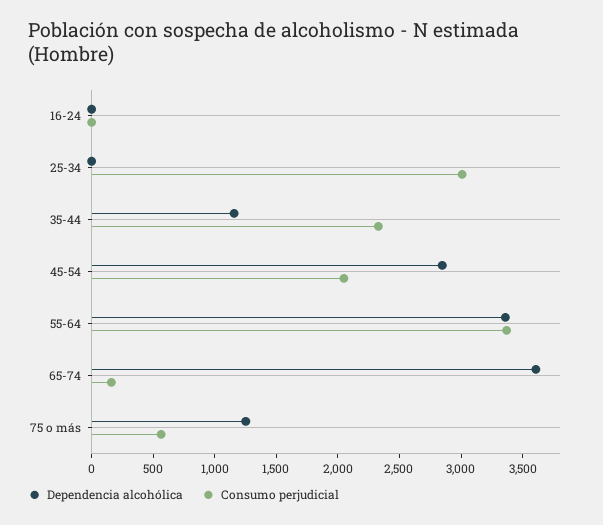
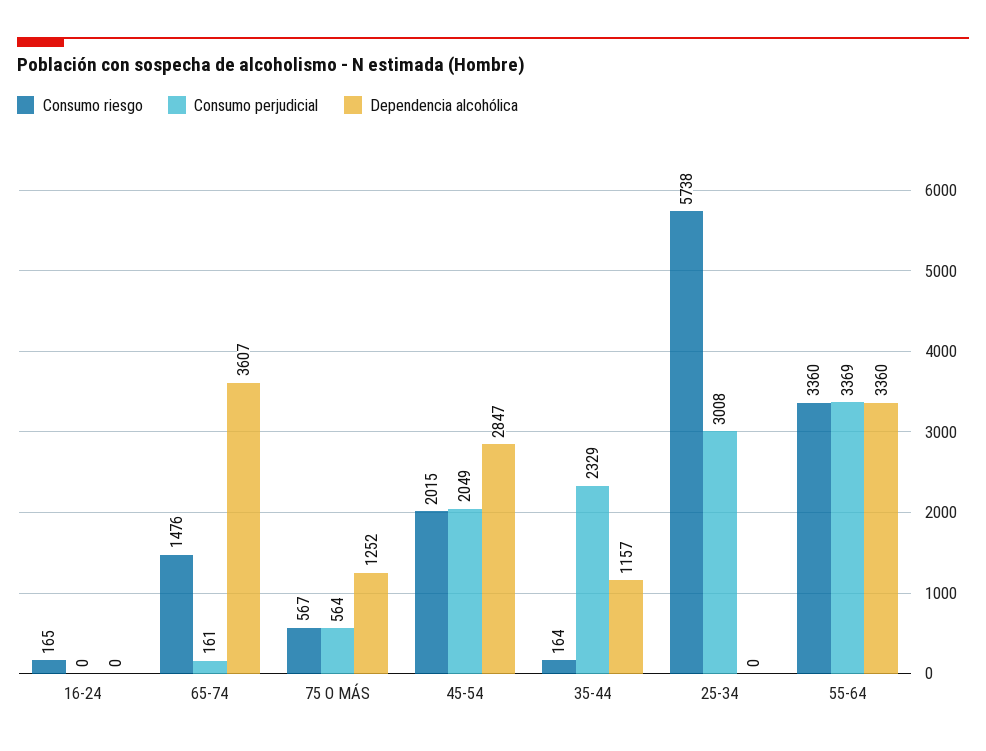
  {
    "Dependencia alcohólica": {
      "16-24": 0,
      "25-34": 0,
      "35-44": 1157,
      "45-54": 2847,
      "55-64": 3360,
      "65-74": 3607,
      "75 o más": 1252
    },
    "Consumo perjudicial": {
      "16-24": 0,
      "25-34": 3008,
      "35-44": 2329,
      "45-54": 2049,
      "55-64": 3369,
      "65-74": 161,
      "75 o más": 564
-   }
+   },
+   "Consumo riesgo": {
+     "16-24": 165,
+     "65-74": 1476,
+     "75 o más": 567,
+     "45-54": 2015,
+     "35-44": 164,
+     "25-34": 5738,
+     "55-64": 3360
+   }
  }

